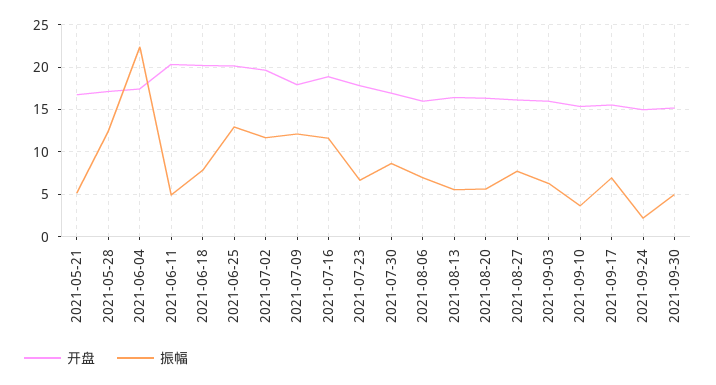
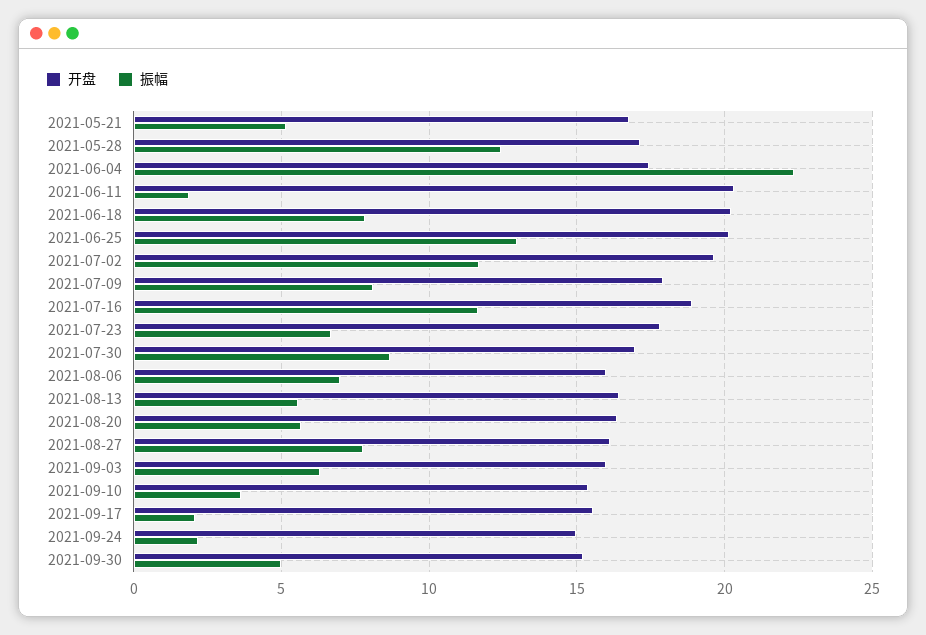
  {
    "开盘": {
      "2021-05-21": 17,
      "2021-05-28": 17,
      "2021-06-04": 17.5,
      "2021-06-11": 20.5,
      "2021-06-18": 20,
      "2021-06-25": 20,
      "2021-07-02": 19.5,
      "2021-07-09": 18,
      "2021-07-16": 19,
      "2021-07-23": 18,
      "2021-07-30": 17,
      "2021-08-06": 16,
      "2021-08-13": 16.5,
      "2021-08-20": 16.5,
      "2021-08-27": 16,
      "2021-09-03": 16,
      "2021-09-10": 15.5,
      "2021-09-17": 15.5,
      "2021-09-24": 15,
      "2021-09-30": 15
    },
    "振幅": {
      "2021-05-21": 5,
      "2021-05-28": 12.5,
      "2021-06-04": 22.5,
-     "2021-06-11": 5,
+     "2021-06-11": 2,
      "2021-06-18": 8,
      "2021-06-25": 13,
      "2021-07-02": 11.5,
-     "2021-07-09": 12,
+     "2021-07-09": 8,
      "2021-07-16": 11.5,
      "2021-07-23": 6.5,
      "2021-07-30": 8.5,
      "2021-08-06": 7,
      "2021-08-13": 5.5,
      "2021-08-20": 5.5,
      "2021-08-27": 8,
      "2021-09-03": 6.5,
      "2021-09-10": 3.5,
-     "2021-09-17": 7,
+     "2021-09-17": 2,
      "2021-09-24": 2,
      "2021-09-30": 5
    }
  }

